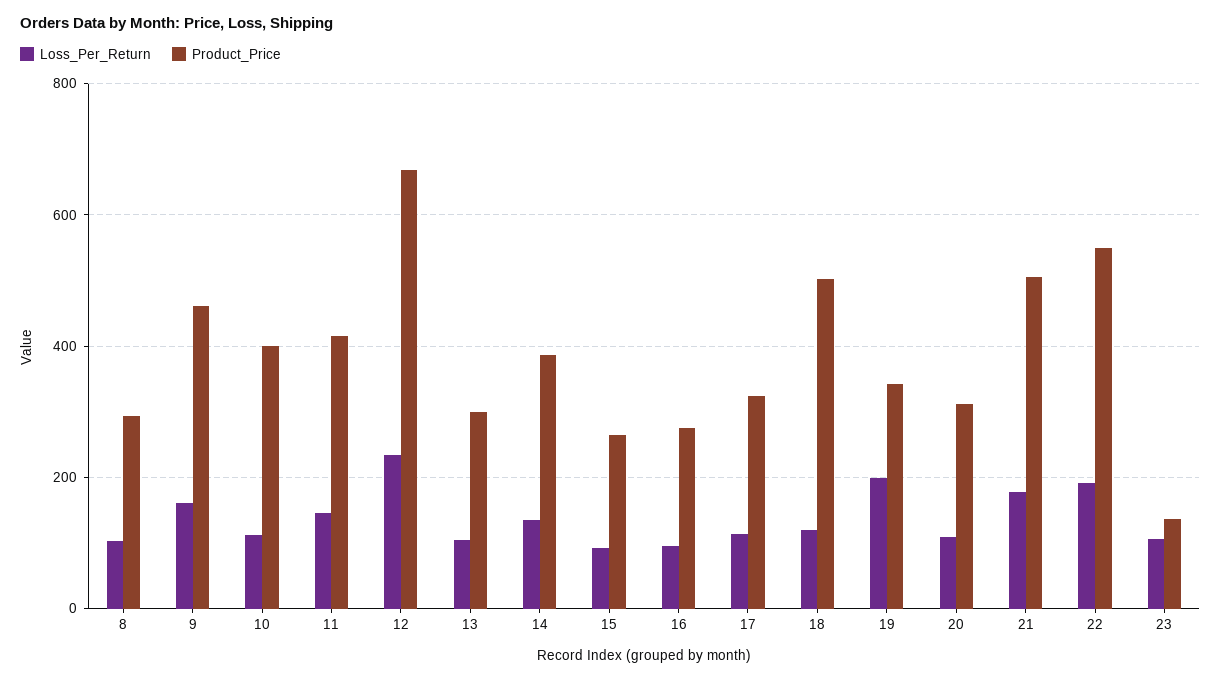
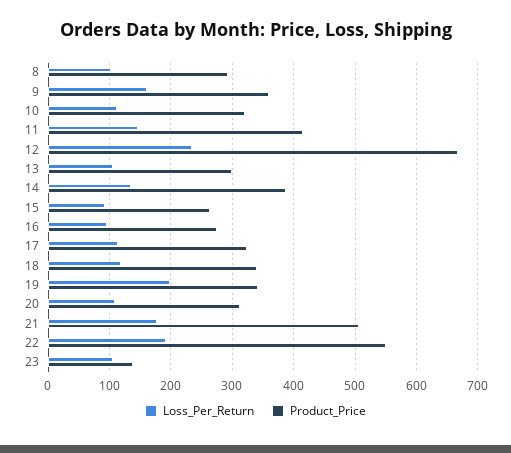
  {
    "Loss_Per_Return": {
      "8": 100,
      "9": 160,
      "10": 110,
      "11": 150,
      "12": 230,
      "13": 110,
      "14": 140,
      "15": 90,
      "16": 100,
      "17": 110,
      "18": 120,
      "19": 200,
      "20": 110,
      "21": 180,
      "22": 190,
      "23": 110
    },
    "Product_Price": {
      "8": 290,
-     "9": 460,
+     "9": 360,
-     "10": 400,
+     "10": 320,
      "11": 420,
      "12": 670,
      "13": 300,
      "14": 390,
      "15": 260,
      "16": 270,
      "17": 320,
-     "18": 500,
+     "18": 340,
      "19": 340,
      "20": 310,
      "21": 510,
      "22": 550,
      "23": 140
    }
  }

